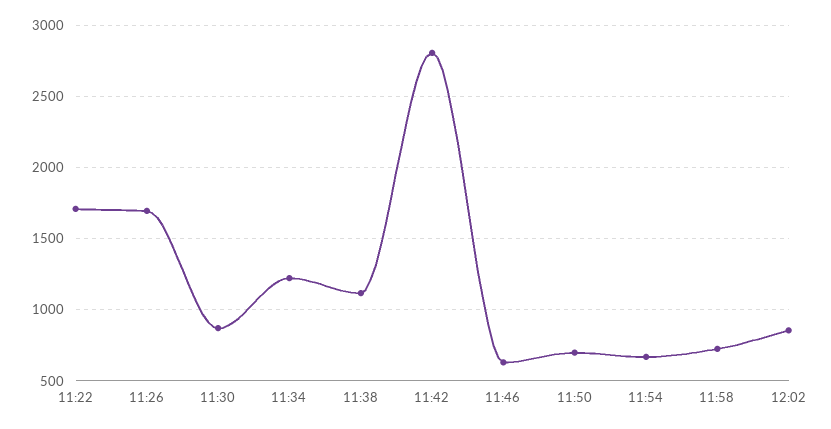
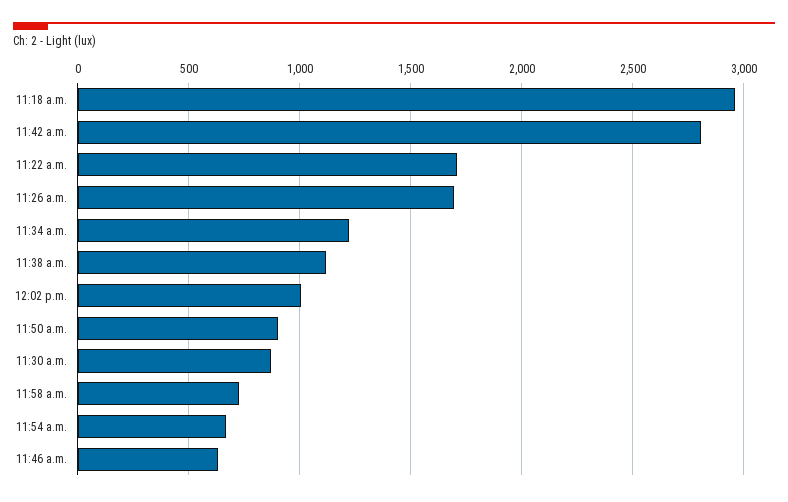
  {
    "11:22": 1700,
    "11:26": 1700,
    "11:30": 850,
    "11:34": 1200,
    "11:38": 1100,
    "11:42": 2800,
    "11:46": 650,
-   "11:50": 700,
+   "11:50": 900,
    "11:54": 650,
    "11:58": 750,
-   "12:02": 850
+   "12:02": 1000,
+   "11:18 a.m.": 2950
  }

